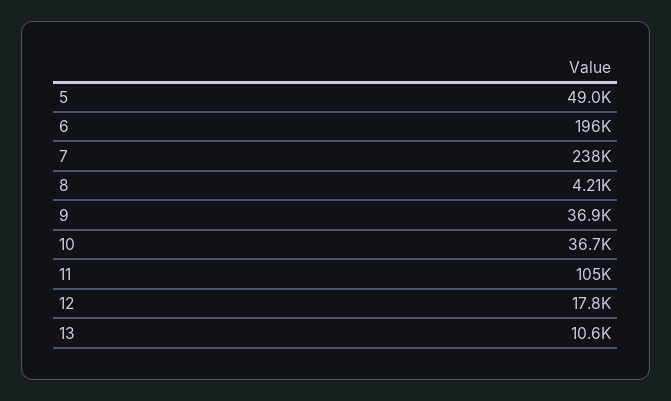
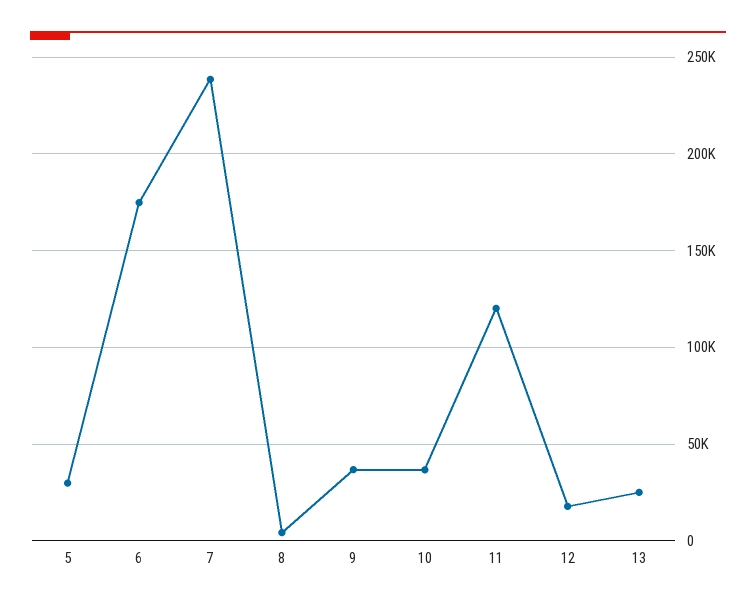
  {
-   "5": 49000,
+   "5": 30000,
-   "6": 196000,
+   "6": 175000,
    "7": 238000,
    "8": 4210,
    "9": 36900,
    "10": 36700,
-   "11": 105000,
+   "11": 120000,
    "12": 17800,
-   "13": 10600
+   "13": 25000
  }

